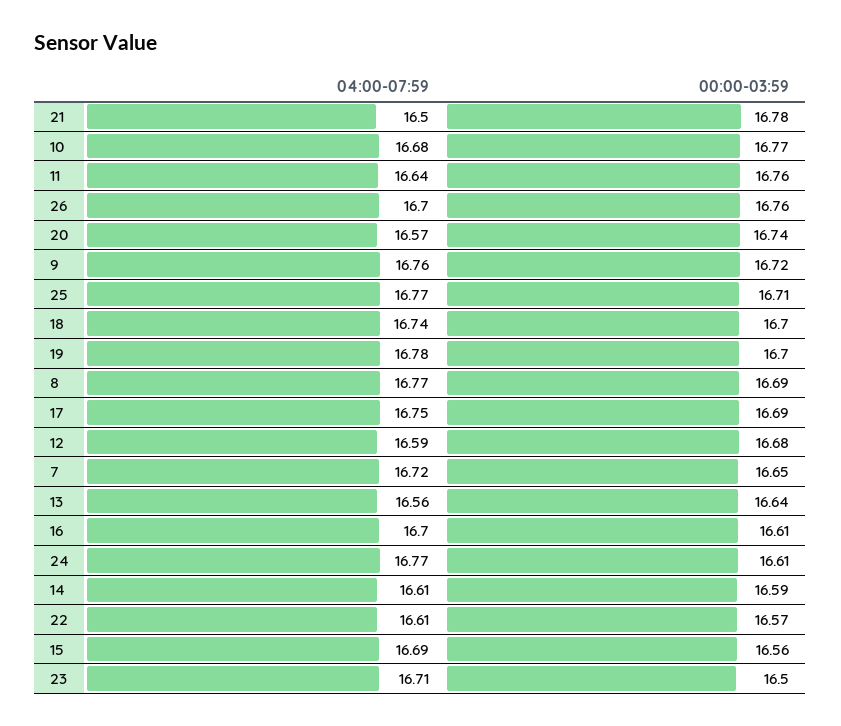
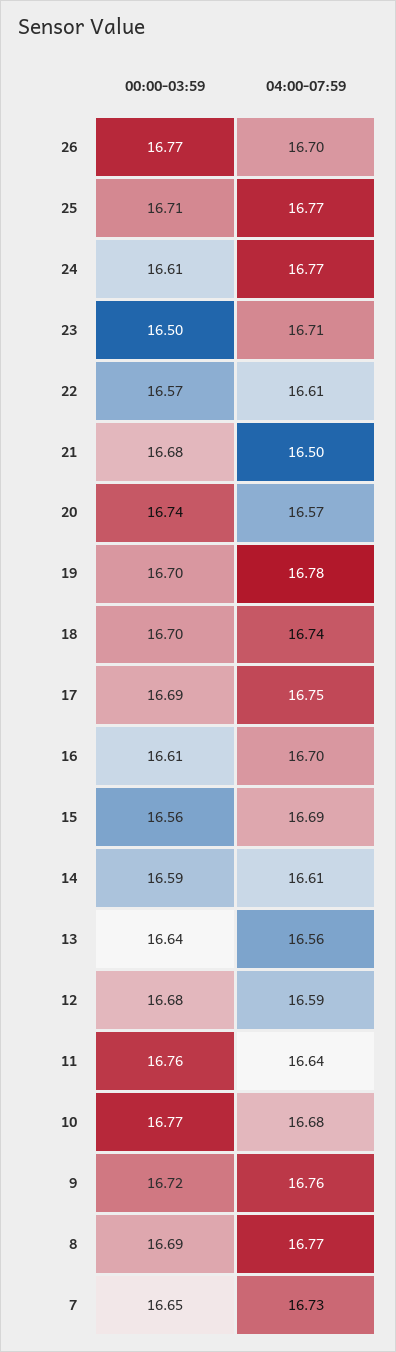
  {
    "04:00-07:59": {
      "21": 16.5,
      "10": 16.68,
      "11": 16.64,
      "26": 16.7,
      "20": 16.57,
      "9": 16.76,
      "25": 16.77,
      "18": 16.74,
      "19": 16.78,
      "8": 16.77,
      "17": 16.75,
      "12": 16.59,
-     "7": 16.72,
+     "7": 16.73,
      "13": 16.56,
      "16": 16.7,
      "24": 16.77,
      "14": 16.61,
      "22": 16.61,
      "15": 16.69,
      "23": 16.71
    },
    "00:00-03:59": {
-     "21": 16.78,
+     "21": 16.68,
      "10": 16.77,
      "11": 16.76,
-     "26": 16.76,
+     "26": 16.77,
      "20": 16.74,
      "9": 16.72,
      "25": 16.71,
      "18": 16.7,
      "19": 16.7,
      "8": 16.69,
      "17": 16.69,
      "12": 16.68,
      "7": 16.65,
      "13": 16.64,
      "16": 16.61,
      "24": 16.61,
      "14": 16.59,
      "22": 16.57,
      "15": 16.56,
      "23": 16.5
    }
  }

